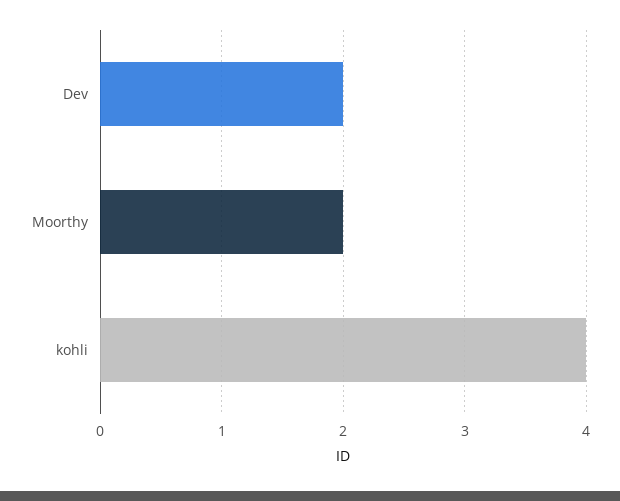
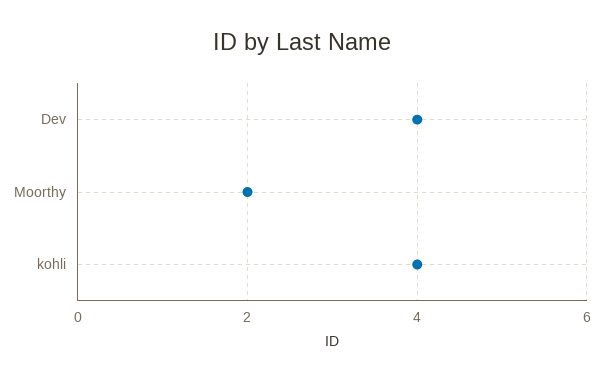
  {
-   "Dev": 2,
+   "Dev": 4,
    "Moorthy": 2,
    "kohli": 4
  }

